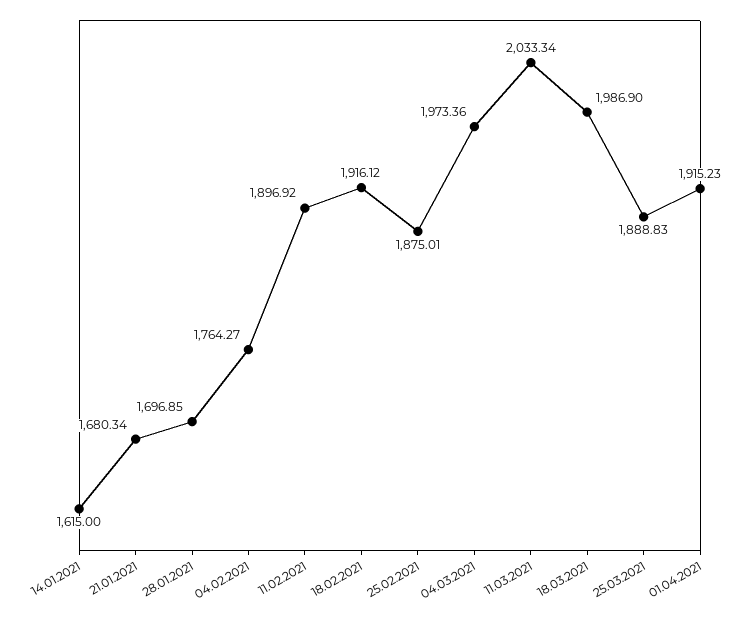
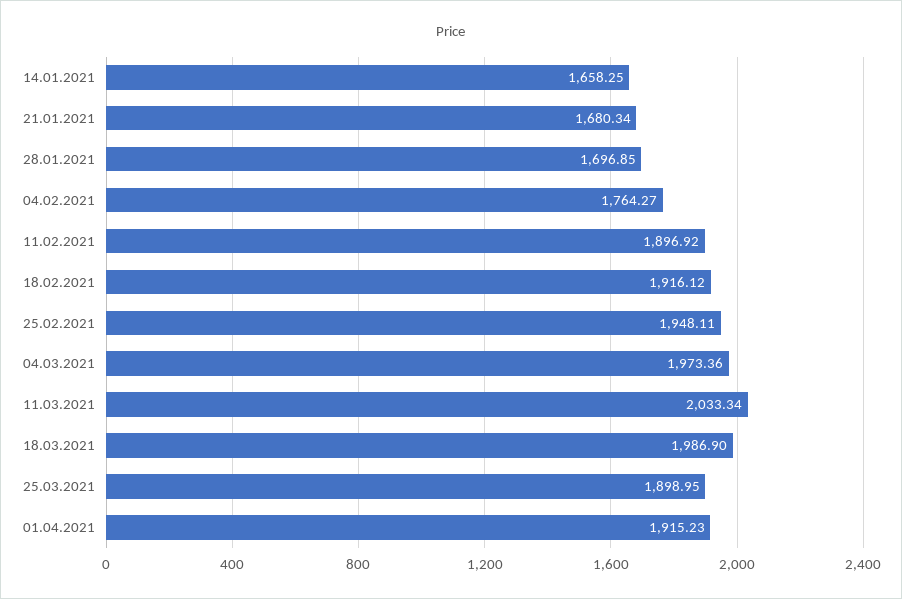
  {
-   "14.01.2021": 1615,
+   "14.01.2021": 1658.25,
    "21.01.2021": 1680.34,
    "28.01.2021": 1696.85,
    "04.02.2021": 1764.27,
    "11.02.2021": 1896.92,
    "18.02.2021": 1916.12,
-   "25.02.2021": 1875.01,
+   "25.02.2021": 1948.11,
    "04.03.2021": 1973.36,
    "11.03.2021": 2033.34,
    "18.03.2021": 1986.9,
-   "25.03.2021": 1888.83,
+   "25.03.2021": 1898.95,
    "01.04.2021": 1915.23
  }

